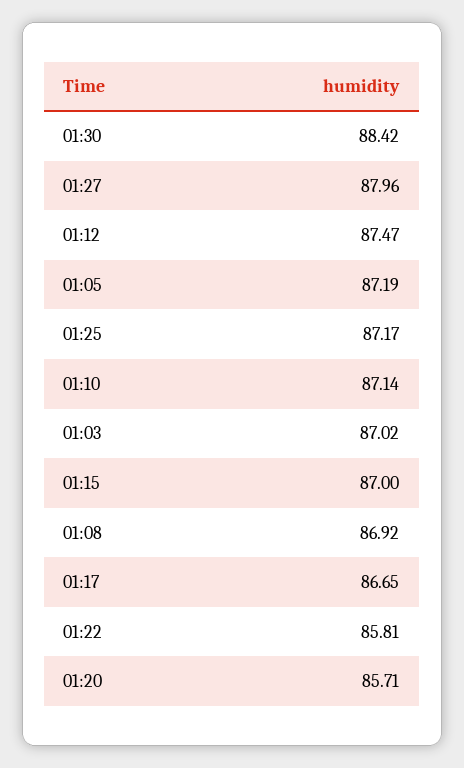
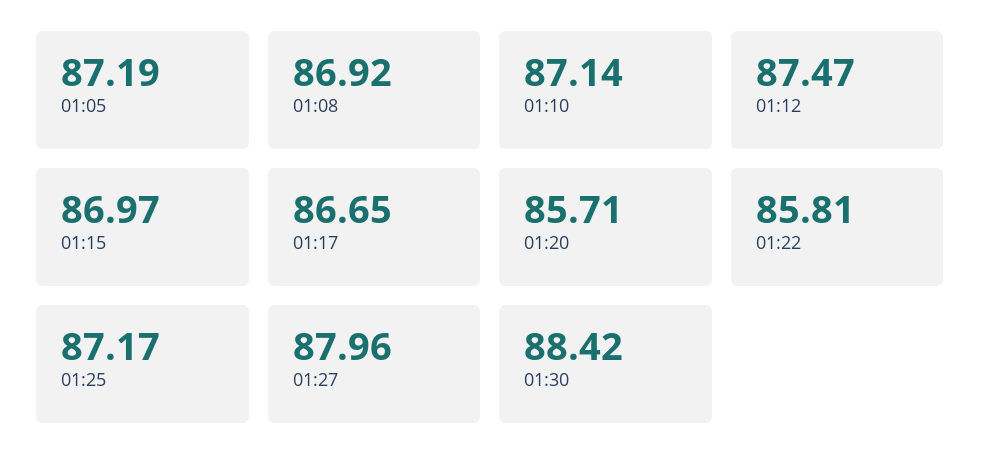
  {
    "01:30": 88.42,
    "01:27": 87.96,
    "01:12": 87.47,
    "01:05": 87.19,
    "01:25": 87.17,
    "01:10": 87.14,
-   "01:03": 87.02,
-   "01:15": 87,
+   "01:15": 86.97,
    "01:08": 86.92,
    "01:17": 86.65,
    "01:22": 85.81,
    "01:20": 85.71
  }

